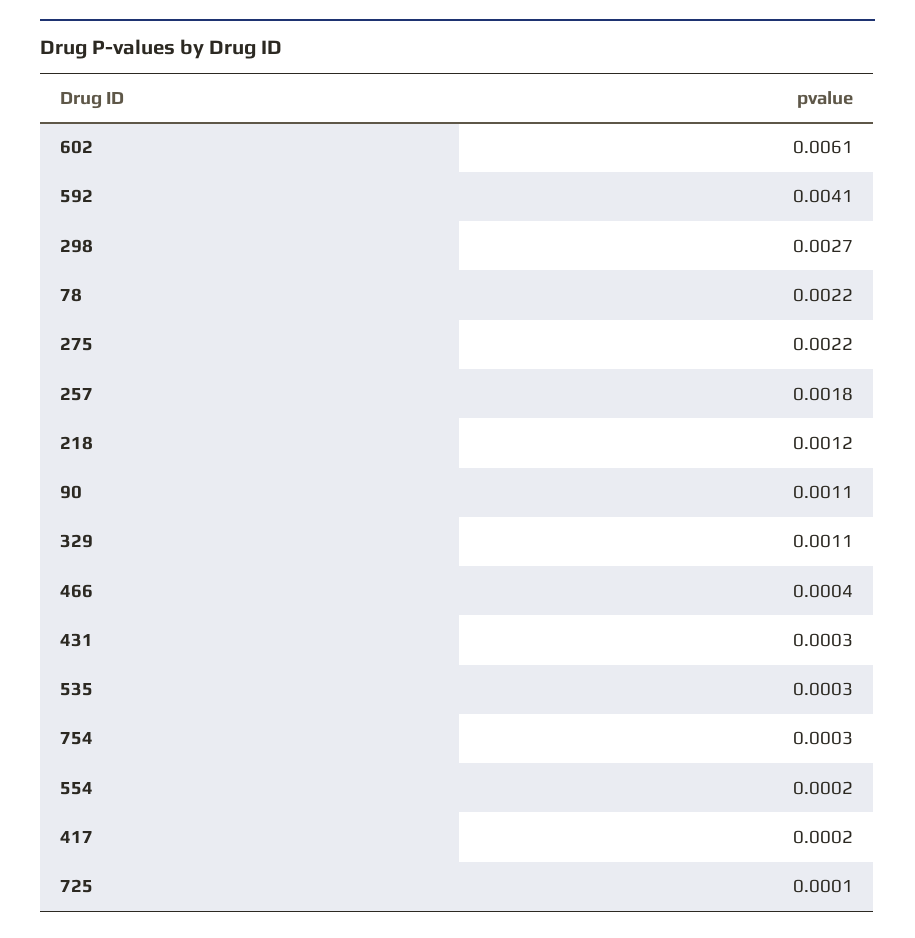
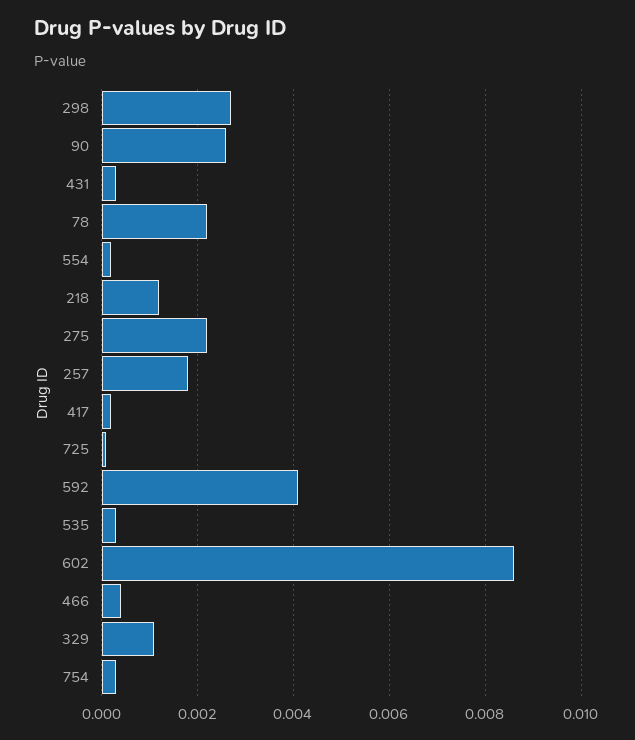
  {
-   "602": 0.0061,
+   "602": 0.0085,
    "592": 0.0041,
    "298": 0.0027,
    "78": 0.0022,
    "275": 0.0022,
    "257": 0.0018,
    "218": 0.0012,
-   "90": 0.0011,
+   "90": 0.0025,
    "329": 0.0011,
    "466": 0.0004,
    "431": 0.0003,
    "535": 0.0003,
    "754": 0.0003,
    "554": 0.0002,
    "417": 0.0002,
    "725": 0.0001
  }

